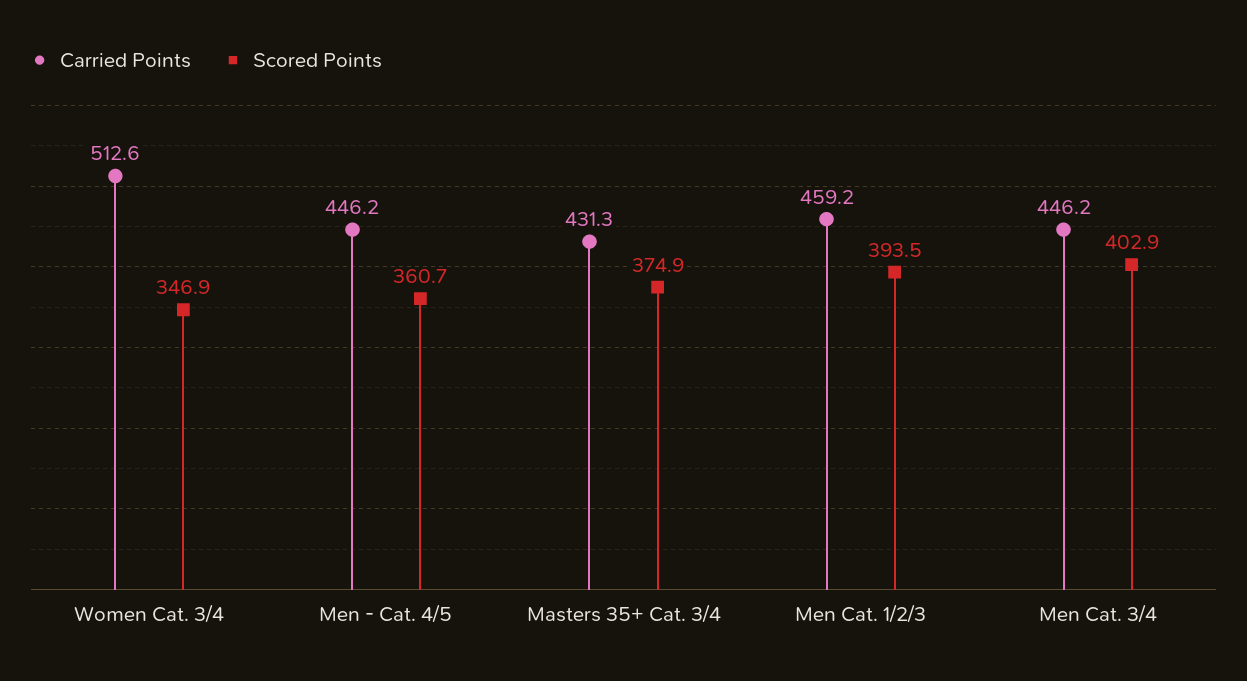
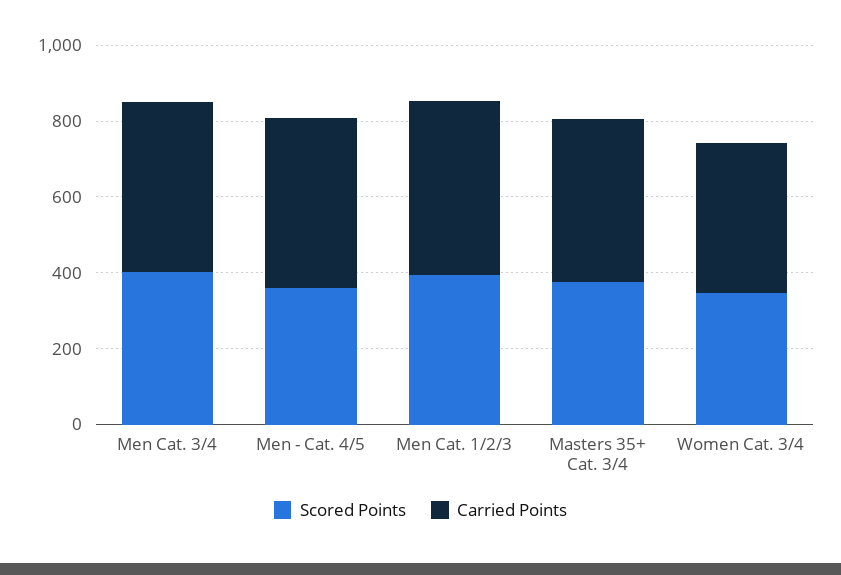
  {
    "Carried Points": {
-     "Women Cat. 3/4": 512.6,
+     "Women Cat. 3/4": 400,
      "Men - Cat. 4/5": 446.2,
      "Masters 35+ Cat. 3/4": 431.3,
      "Men Cat. 1/2/3": 459.2,
      "Men Cat. 3/4": 446.2
    },
    "Scored Points": {
      "Women Cat. 3/4": 346.9,
      "Men - Cat. 4/5": 360.7,
      "Masters 35+ Cat. 3/4": 374.9,
      "Men Cat. 1/2/3": 393.5,
      "Men Cat. 3/4": 402.9
    }
  }

